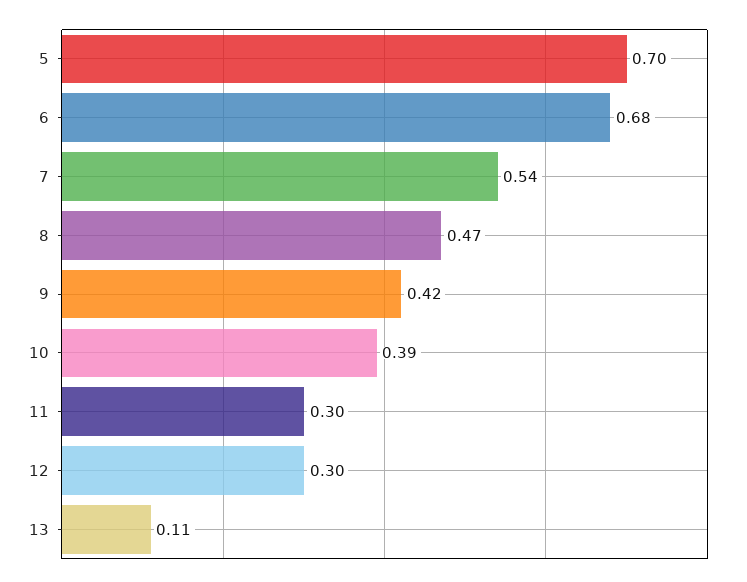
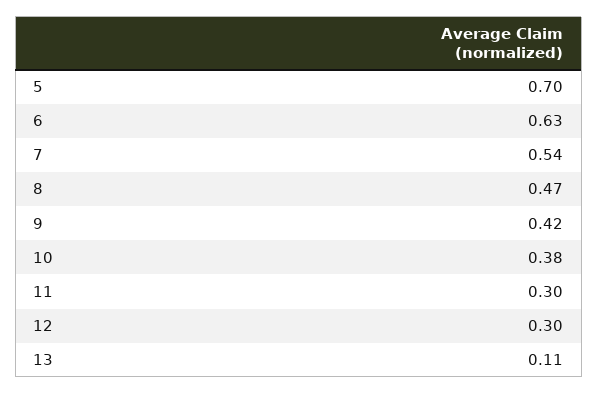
  {
    "5": 0.7,
-   "6": 0.68,
+   "6": 0.63,
    "7": 0.54,
    "8": 0.47,
    "9": 0.42,
-   "10": 0.39,
+   "10": 0.38,
    "11": 0.3,
    "12": 0.3,
    "13": 0.11
  }

